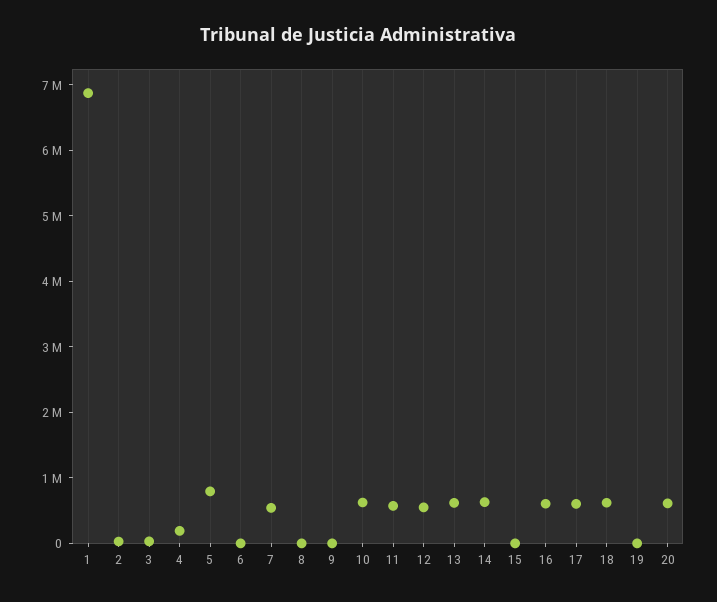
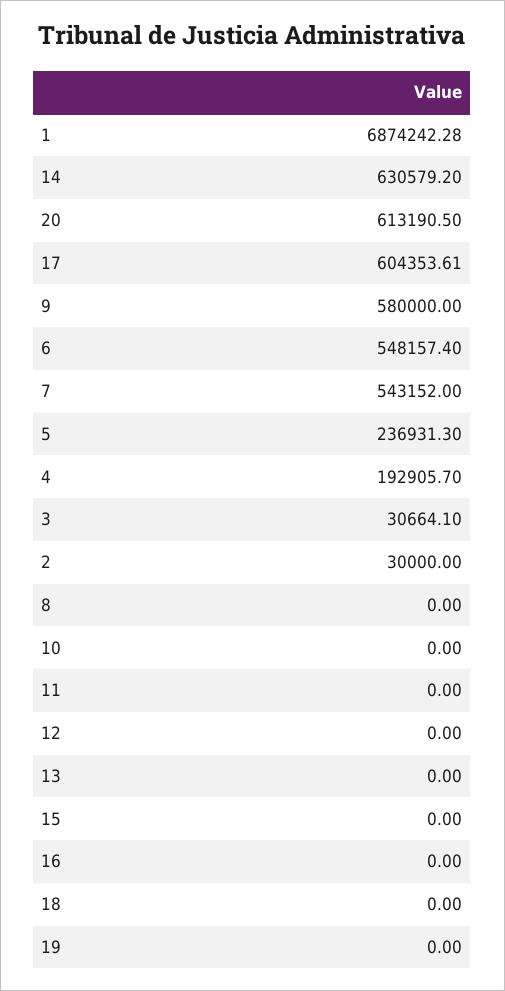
  {
    "1": 6874242.28,
    "2": 30000,
    "3": 30664.1,
    "4": 192905.7,
-   "5": 800000,
+   "5": 236931.3,
-   "6": 0,
+   "6": 548157.4,
    "7": 543152,
    "8": 0,
-   "9": 0,
+   "9": 580000,
-   "10": 600000,
+   "10": 0,
-   "11": 600000,
+   "11": 0,
-   "12": 600000,
+   "12": 0,
-   "13": 600000,
+   "13": 0,
    "14": 630579.2,
    "15": 0,
-   "16": 600000,
+   "16": 0,
    "17": 604353.61,
-   "18": 600000,
+   "18": 0,
    "19": 0,
    "20": 613190.5
  }

